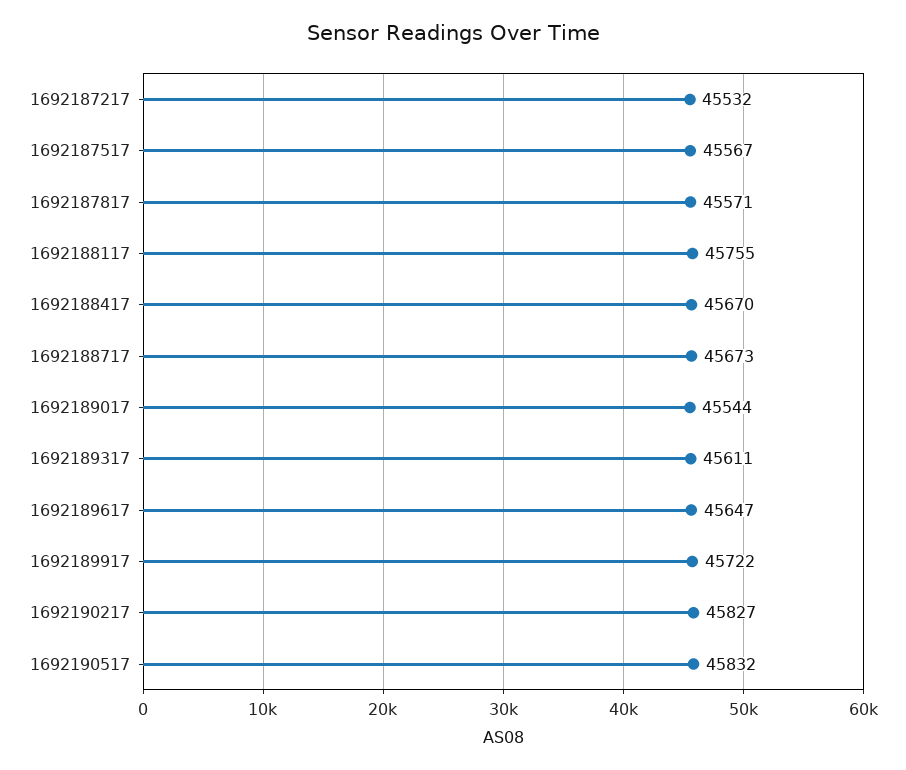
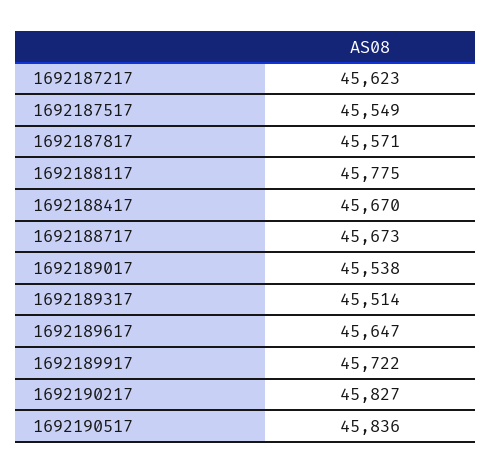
  {
-   "1692187217": 45532,
+   "1692187217": 45623,
-   "1692187517": 45567,
+   "1692187517": 45549,
    "1692187817": 45571,
-   "1692188117": 45755,
+   "1692188117": 45775,
    "1692188417": 45670,
    "1692188717": 45673,
-   "1692189017": 45544,
+   "1692189017": 45538,
-   "1692189317": 45611,
+   "1692189317": 45514,
    "1692189617": 45647,
    "1692189917": 45722,
    "1692190217": 45827,
-   "1692190517": 45832
+   "1692190517": 45836
  }

